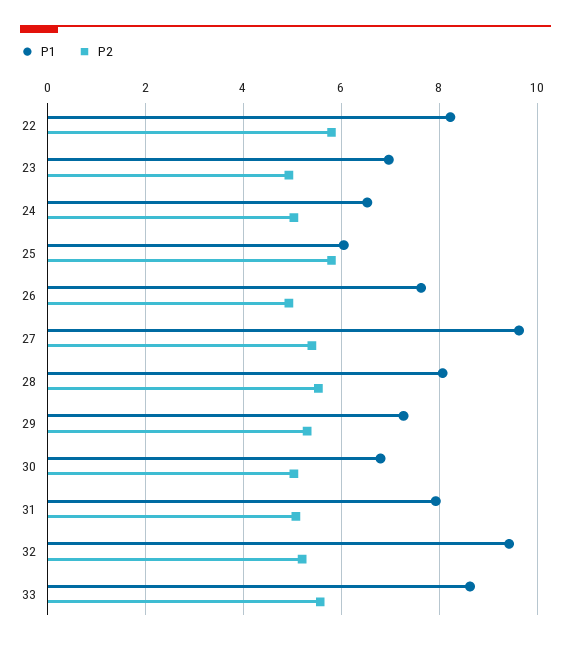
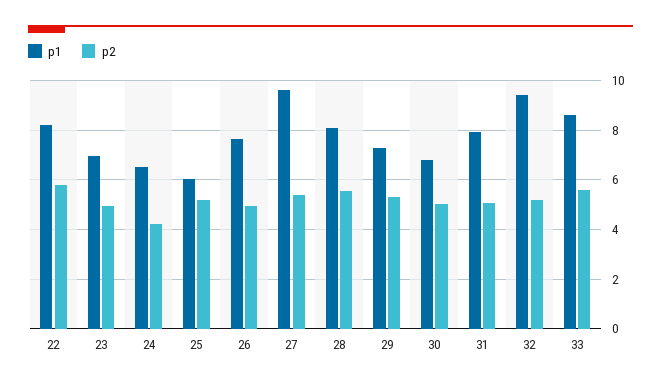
  {
    "P1": {
      "22": 8.2,
      "23": 7,
      "24": 6.6,
      "25": 6,
      "26": 7.6,
      "27": 9.6,
      "28": 8,
      "29": 7.2,
      "30": 6.8,
      "31": 8,
      "32": 9.4,
      "33": 8.6
    },
    "P2": {
      "22": 5.8,
      "23": 5,
-     "24": 5,
+     "24": 4.25,
-     "25": 5.8,
+     "25": 5.25,
      "26": 5,
      "27": 5.4,
      "28": 5.6,
      "29": 5.4,
      "30": 5,
      "31": 5,
      "32": 5.2,
      "33": 5.6
    }
  }

